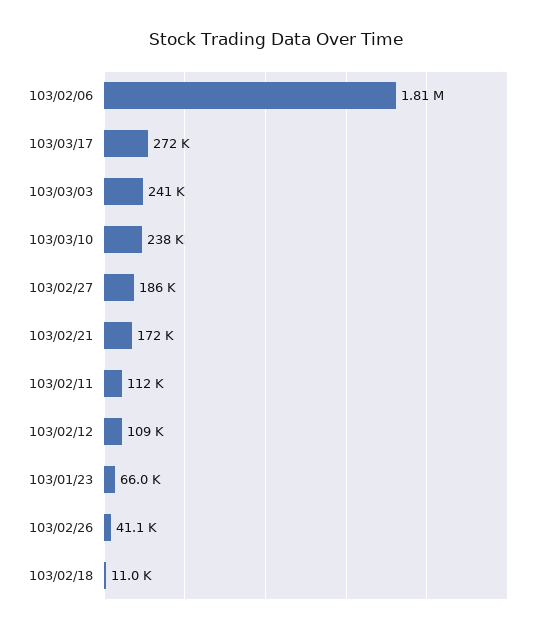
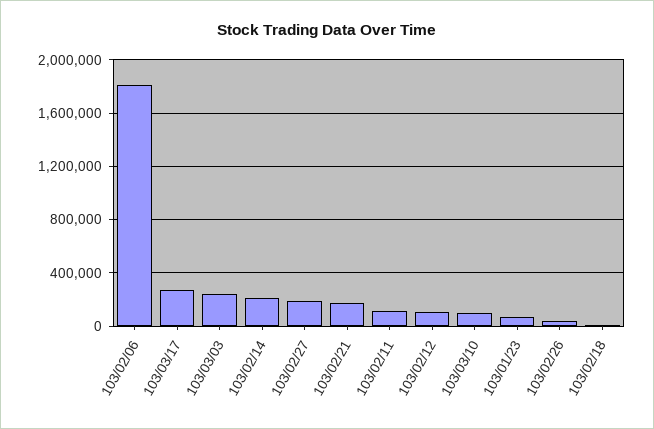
  {
    "103/02/06": 1810000,
    "103/03/17": 272000,
    "103/03/03": 241000,
-   "103/03/10": 238000,
+   "103/03/10": 100000,
    "103/02/27": 186000,
    "103/02/21": 172000,
    "103/02/11": 112000,
    "103/02/12": 109000,
    "103/01/23": 66000,
    "103/02/26": 41100,
-   "103/02/18": 11000
+   "103/02/18": 11000,
+   "103/02/14": 200000
  }

